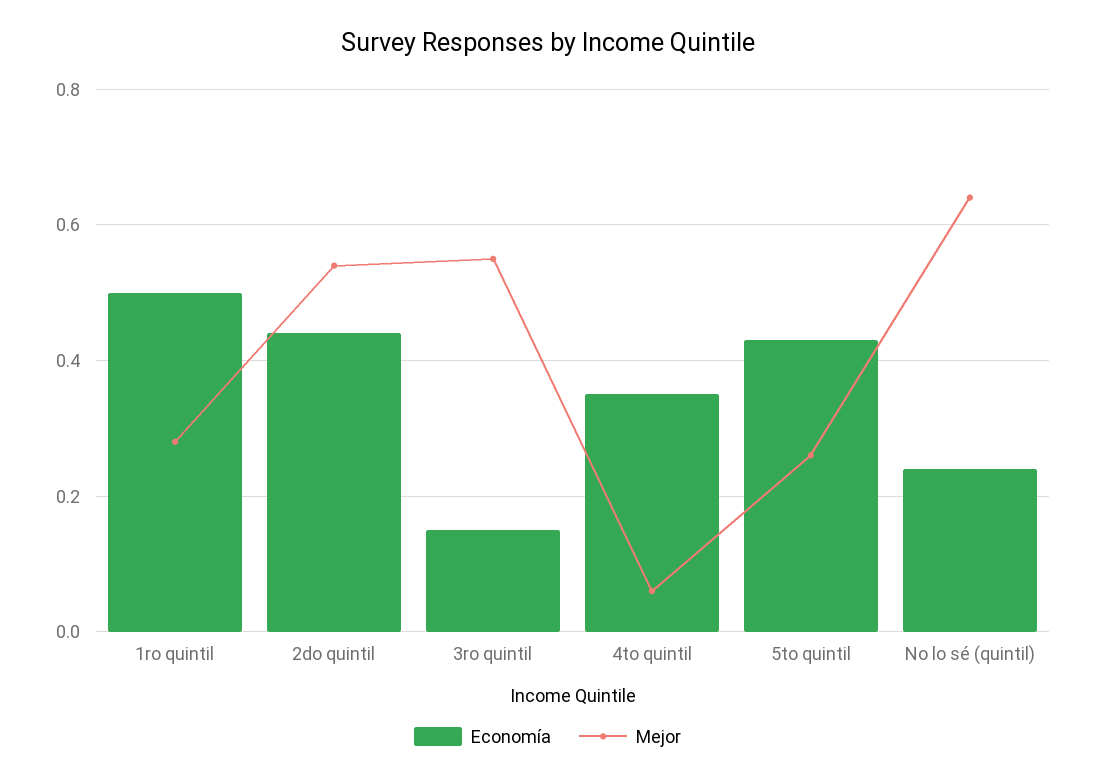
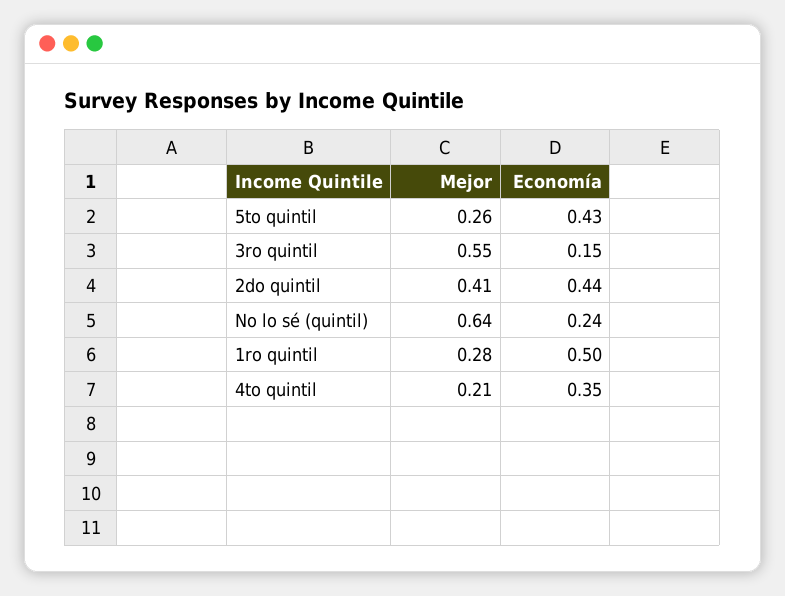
  {
    "Economía": {
      "1ro quintil": 0.5,
      "2do quintil": 0.44,
      "3ro quintil": 0.15,
      "4to quintil": 0.35,
      "5to quintil": 0.43,
      "No lo sé (quintil)": 0.24
    },
    "Mejor": {
      "1ro quintil": 0.28,
-     "2do quintil": 0.55,
+     "2do quintil": 0.41,
      "3ro quintil": 0.55,
-     "4to quintil": 0.05,
+     "4to quintil": 0.21,
      "5to quintil": 0.26,
      "No lo sé (quintil)": 0.64
    }
  }

